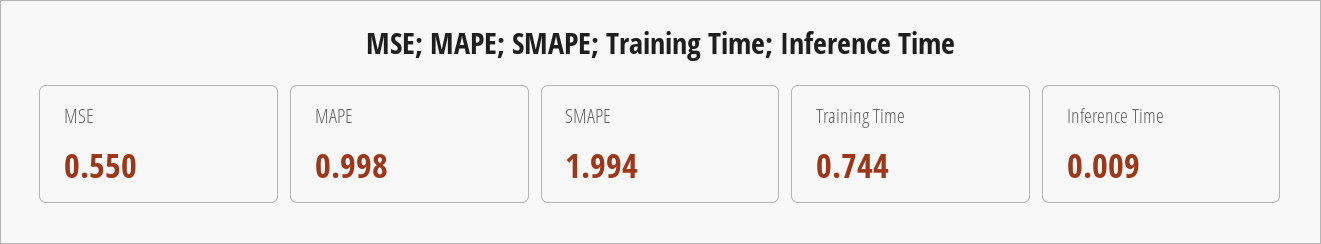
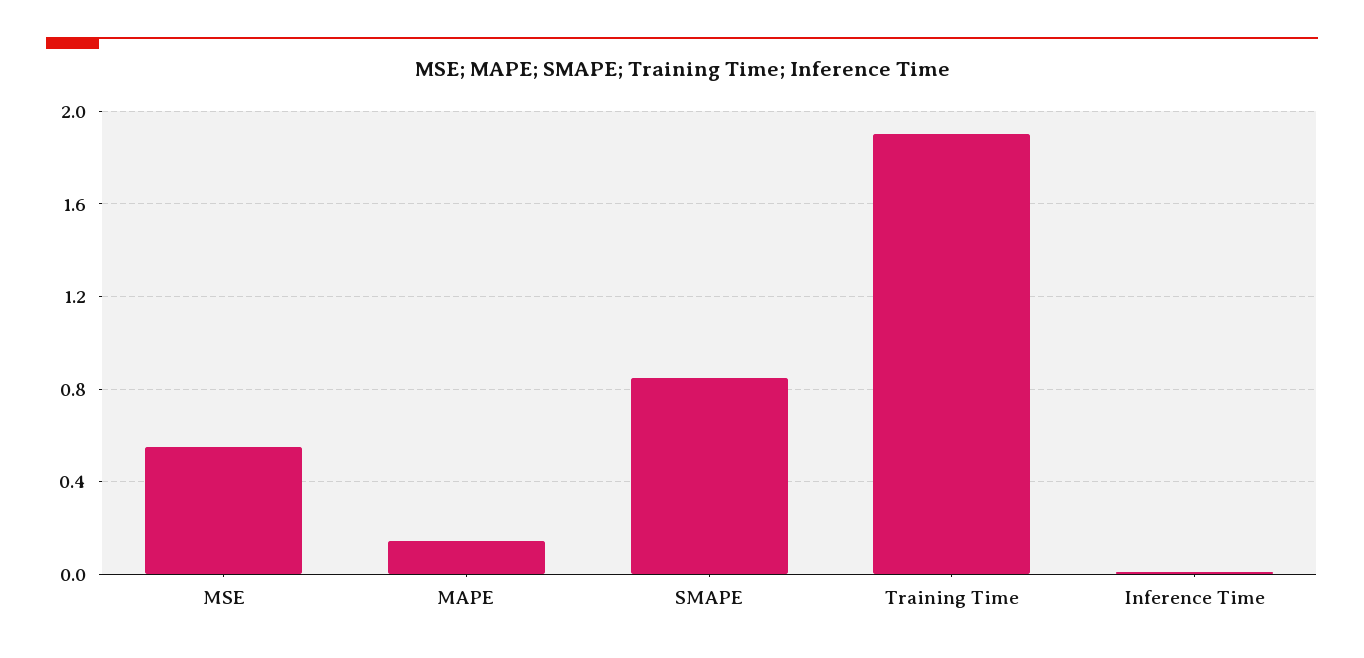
  {
    "MSE": 0.55,
-   "MAPE": 0.998,
+   "MAPE": 0.15,
-   "SMAPE": 1.994,
+   "SMAPE": 0.85,
-   "Training Time": 0.744,
+   "Training Time": 1.9,
    "Inference Time": 0.009
  }

